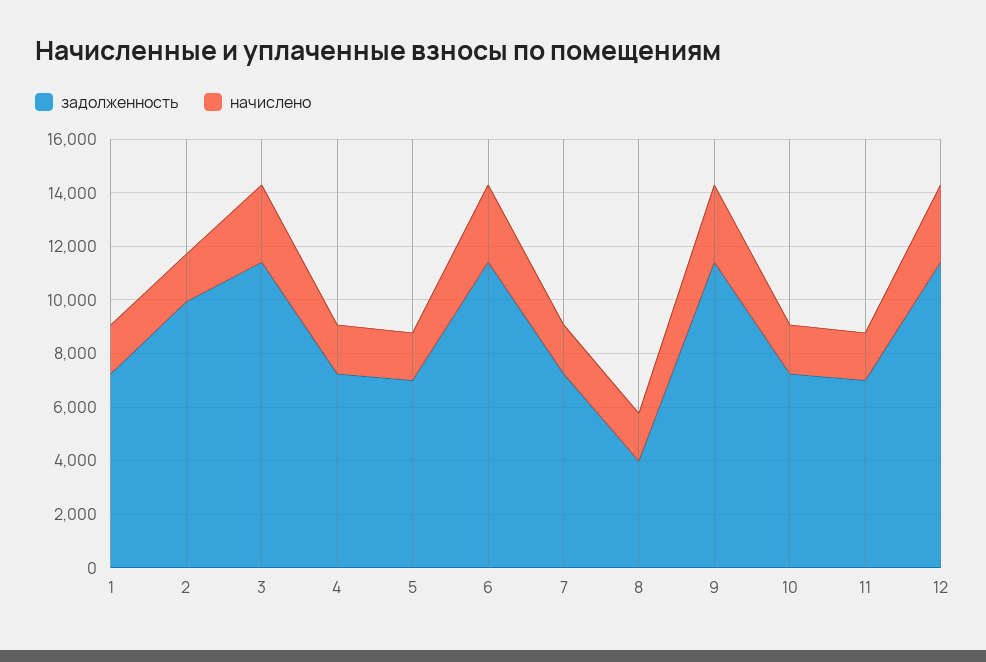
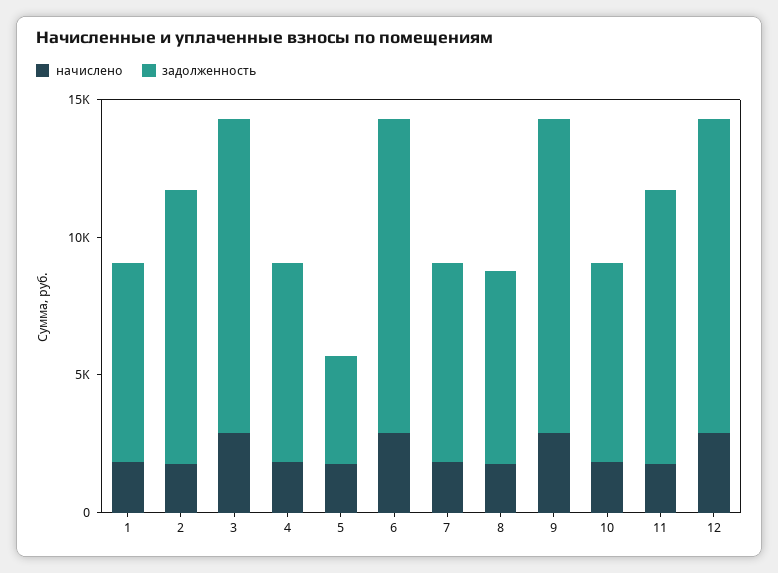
  {
    "задолженность": {
      "1": 7000,
      "2": 10000,
      "3": 11500,
      "4": 7000,
-     "5": 7000,
+     "5": 4000,
      "6": 11500,
      "7": 7000,
-     "8": 4000,
+     "8": 7000,
      "9": 11500,
      "10": 7000,
-     "11": 7000,
+     "11": 10000,
      "12": 11500
    },
    "начислено": {
      "1": 2000,
      "2": 2000,
      "3": 3000,
      "4": 2000,
      "5": 2000,
      "6": 3000,
      "7": 2000,
      "8": 2000,
      "9": 3000,
      "10": 2000,
      "11": 2000,
      "12": 3000
    }
  }

